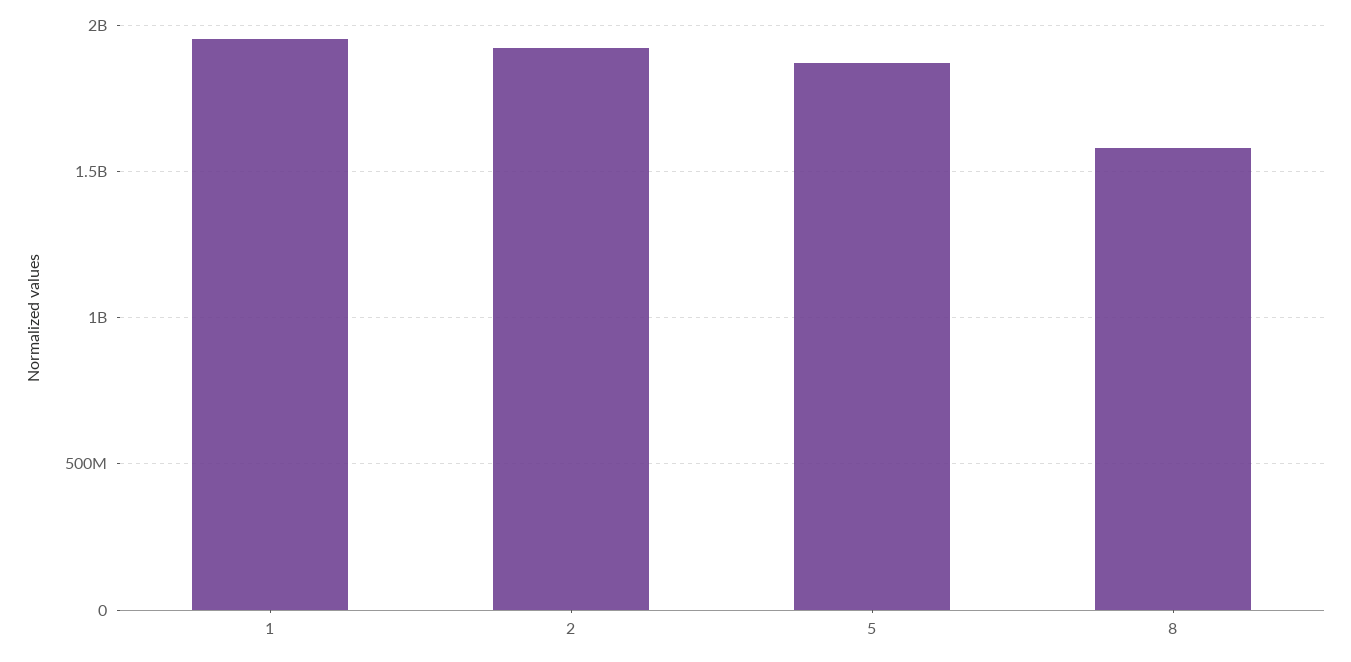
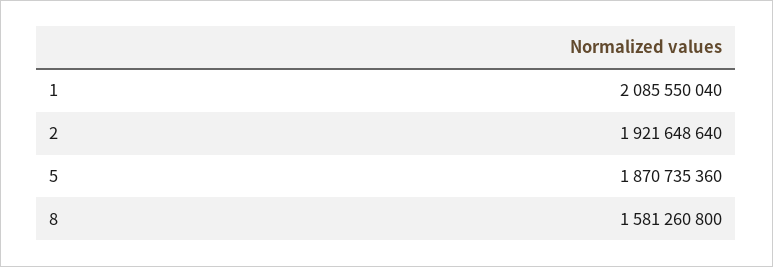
  {
-   "1": 1950000000,
+   "1": 2085550040,
    "2": 1921648640,
    "5": 1870735360,
    "8": 1581260800
  }

